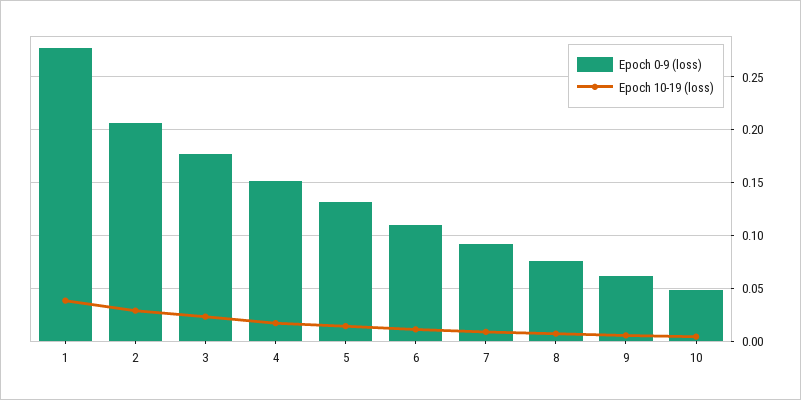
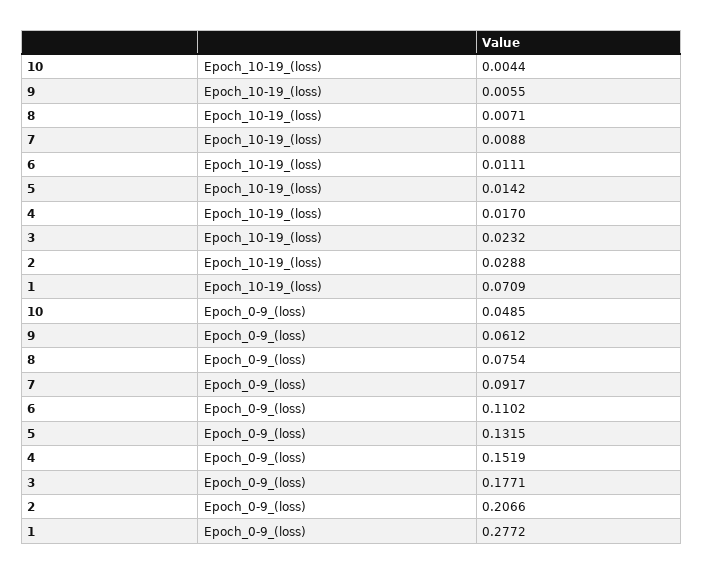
  {
    "Epoch 0-9 (loss)": {
      "1": 0.2772,
      "2": 0.2066,
      "3": 0.1771,
      "4": 0.1519,
      "5": 0.1315,
      "6": 0.1102,
      "7": 0.0917,
      "8": 0.0754,
      "9": 0.0612,
      "10": 0.0485
    },
    "Epoch 10-19 (loss)": {
-     "1": 0.04,
+     "1": 0.0709,
      "2": 0.0288,
      "3": 0.0232,
      "4": 0.017,
      "5": 0.0142,
      "6": 0.0111,
      "7": 0.0088,
      "8": 0.0071,
      "9": 0.0055,
      "10": 0.0044
    }
  }

